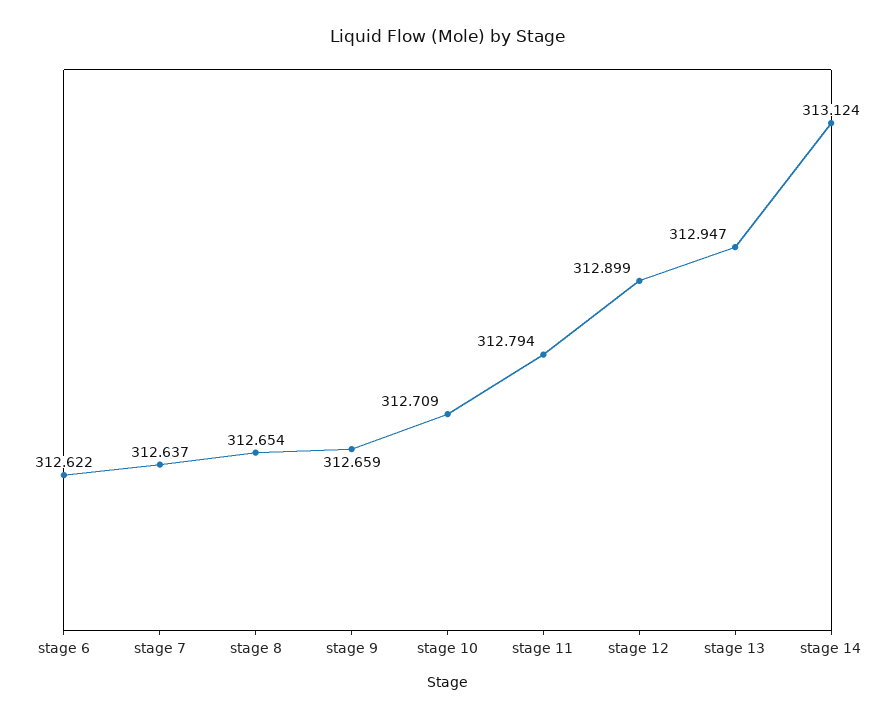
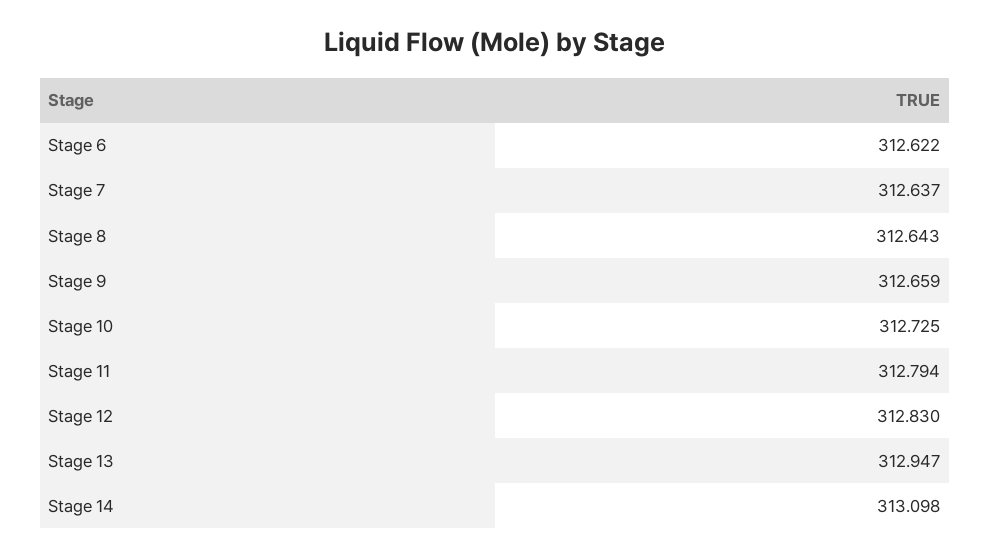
  {
    "stage 6": 312.622,
    "stage 7": 312.637,
-   "stage 8": 312.654,
+   "stage 8": 312.643,
    "stage 9": 312.659,
-   "stage 10": 312.709,
+   "stage 10": 312.725,
    "stage 11": 312.794,
-   "stage 12": 312.899,
+   "stage 12": 312.83,
    "stage 13": 312.947,
-   "stage 14": 313.124
+   "stage 14": 313.098
  }

